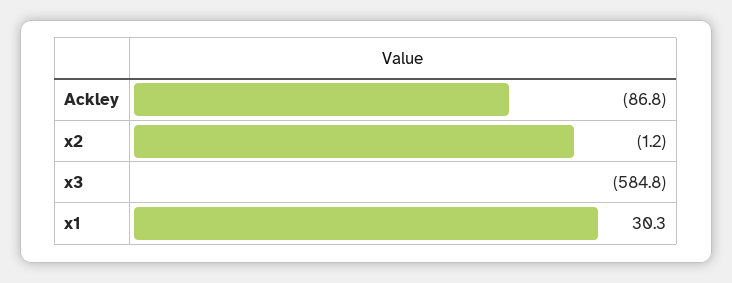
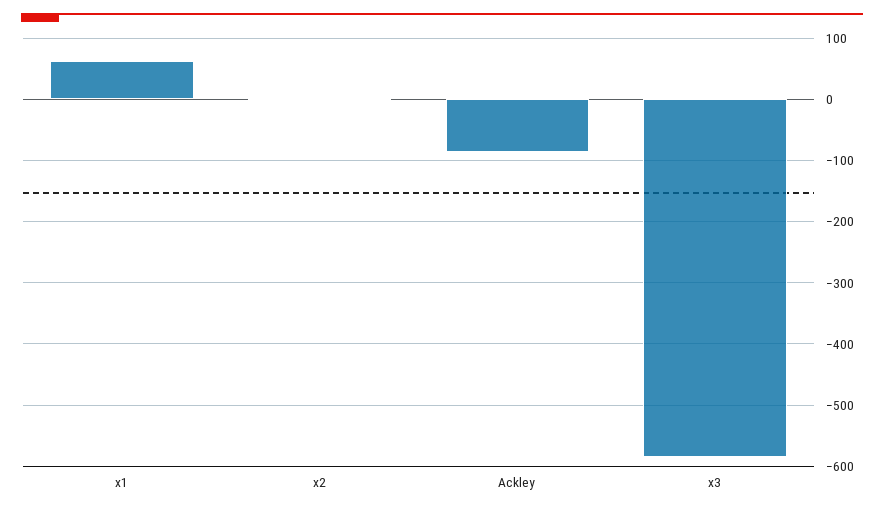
  {
    "Ackley": -86.8,
    "x2": -1.2,
    "x3": -584.8,
-   "x1": 30.3
+   "x1": 60
  }

